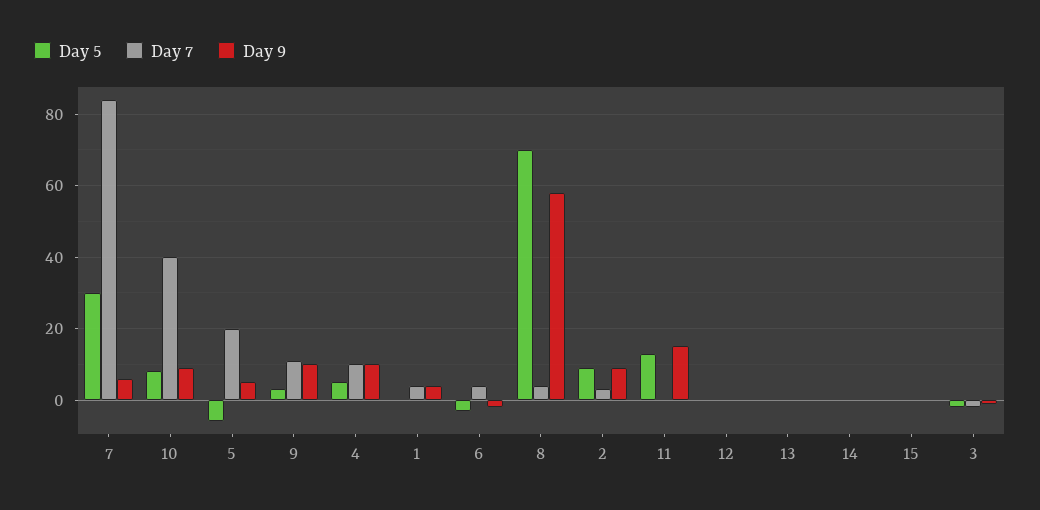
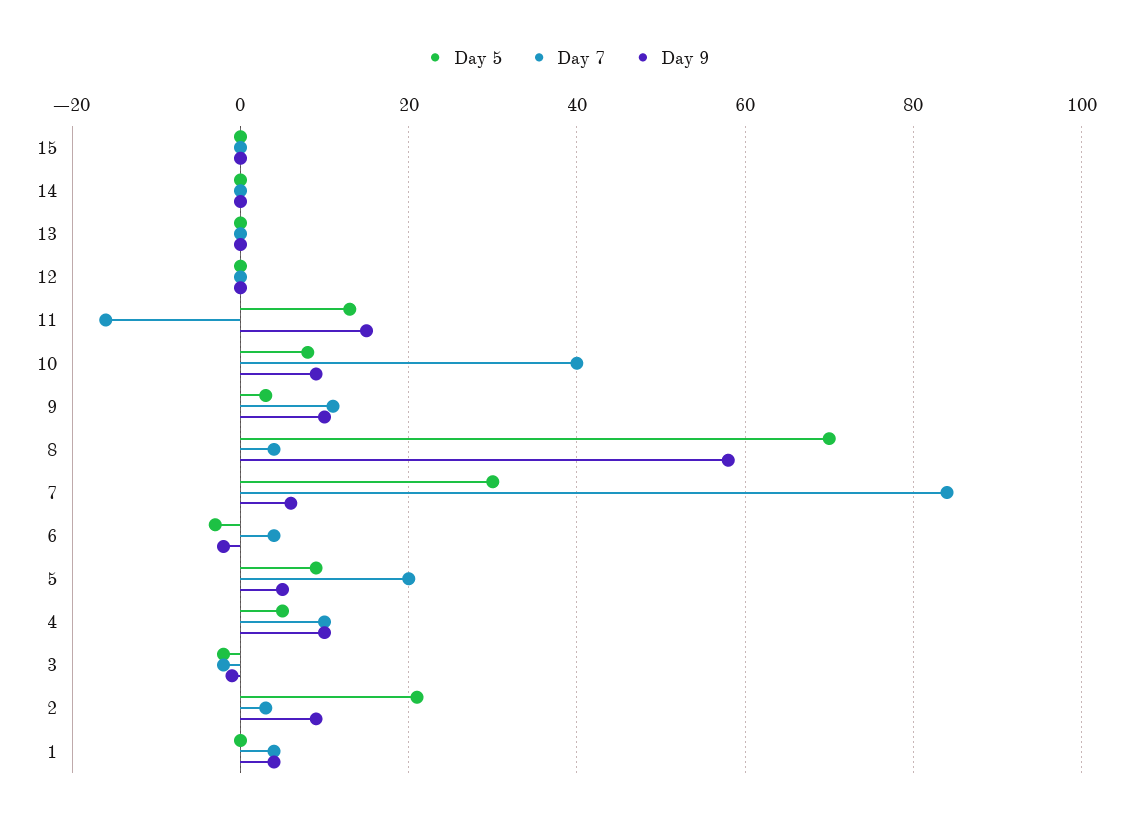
  {
    "Day 5": {
      "7": 30,
      "10": 10,
-     "5": -5,
+     "5": 10,
      "9": 5,
      "4": 5,
      "1": 0,
      "6": -5,
      "8": 70,
-     "2": 10,
+     "2": 20,
      "11": 15,
      "12": 0,
      "13": 0,
      "14": 0,
      "15": 0,
      "3": 0
    },
    "Day 7": {
      "7": 85,
      "10": 40,
      "5": 20,
      "9": 10,
      "4": 10,
      "1": 5,
      "6": 5,
      "8": 5,
      "2": 5,
-     "11": 0,
+     "11": -15,
      "12": 0,
      "13": 0,
      "14": 0,
      "15": 0,
      "3": 0
    },
    "Day 9": {
      "7": 5,
      "10": 10,
      "5": 5,
      "9": 10,
      "4": 10,
      "1": 5,
      "6": 0,
      "8": 60,
      "2": 10,
      "11": 15,
      "12": 0,
      "13": 0,
      "14": 0,
      "15": 0,
      "3": 0
    }
  }

